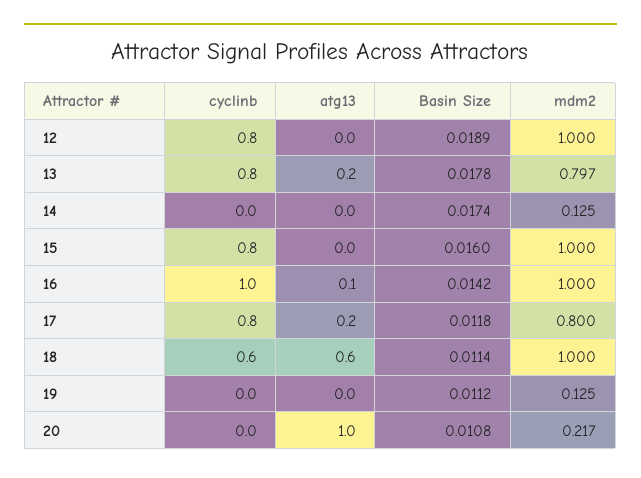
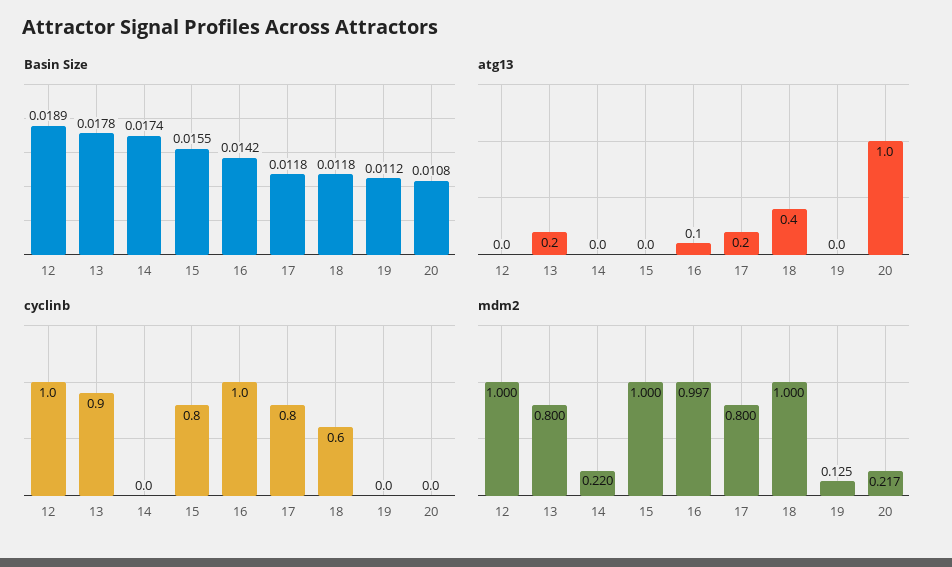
  {
    "cyclinb": {
-     "12": 0.8,
+     "12": 1,
-     "13": 0.8,
+     "13": 0.9,
      "14": 0,
      "15": 0.8,
      "16": 1,
      "17": 0.8,
      "18": 0.6,
      "19": 0,
      "20": 0
    },
    "atg13": {
      "12": 0,
      "13": 0.2,
      "14": 0,
      "15": 0,
      "16": 0.1,
      "17": 0.2,
-     "18": 0.6,
+     "18": 0.4,
      "19": 0,
      "20": 1
    },
    "Basin Size": {
      "12": 0.0189,
      "13": 0.0178,
      "14": 0.0174,
-     "15": 0.016,
+     "15": 0.0155,
      "16": 0.0142,
      "17": 0.0118,
-     "18": 0.0114,
+     "18": 0.0118,
      "19": 0.0112,
      "20": 0.0108
    },
    "mdm2": {
      "12": 1,
-     "13": 0.797,
+     "13": 0.8,
-     "14": 0.125,
+     "14": 0.22,
      "15": 1,
-     "16": 1,
+     "16": 0.997,
      "17": 0.8,
      "18": 1,
      "19": 0.125,
      "20": 0.217
    }
  }

